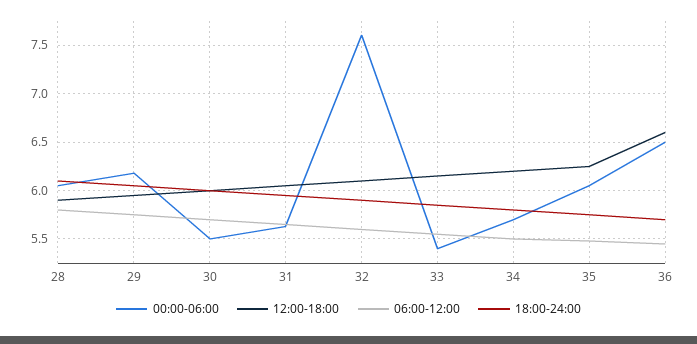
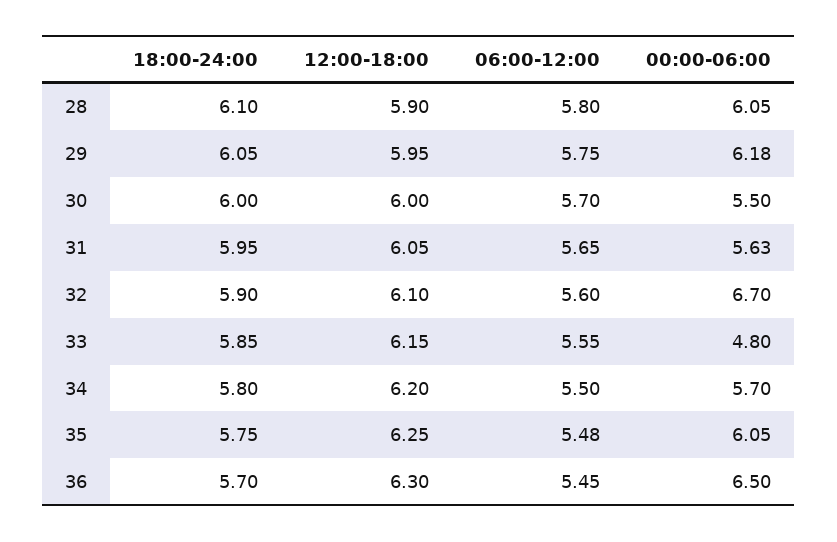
  {
    "00:00-06:00": {
      "28": 6.05,
      "29": 6.18,
      "30": 5.5,
      "31": 5.63,
-     "32": 7.6,
+     "32": 6.7,
-     "33": 5.4,
+     "33": 4.8,
      "34": 5.7,
      "35": 6.05,
      "36": 6.5
    },
    "12:00-18:00": {
      "28": 5.9,
      "29": 5.95,
      "30": 6,
      "31": 6.05,
      "32": 6.1,
      "33": 6.15,
      "34": 6.2,
      "35": 6.25,
-     "36": 6.6
+     "36": 6.3
    },
    "06:00-12:00": {
      "28": 5.8,
      "29": 5.75,
      "30": 5.7,
      "31": 5.65,
      "32": 5.6,
      "33": 5.55,
      "34": 5.5,
      "35": 5.48,
      "36": 5.45
    },
    "18:00-24:00": {
      "28": 6.1,
      "29": 6.05,
      "30": 6,
      "31": 5.95,
      "32": 5.9,
      "33": 5.85,
      "34": 5.8,
      "35": 5.75,
      "36": 5.7
    }
  }

